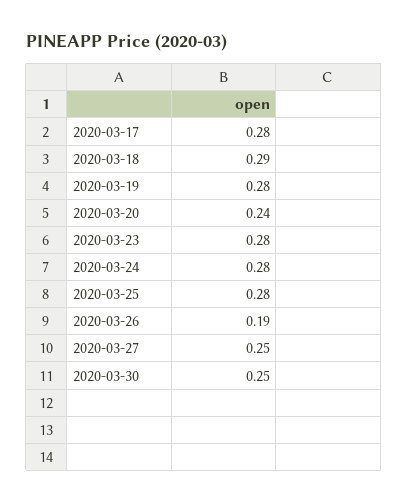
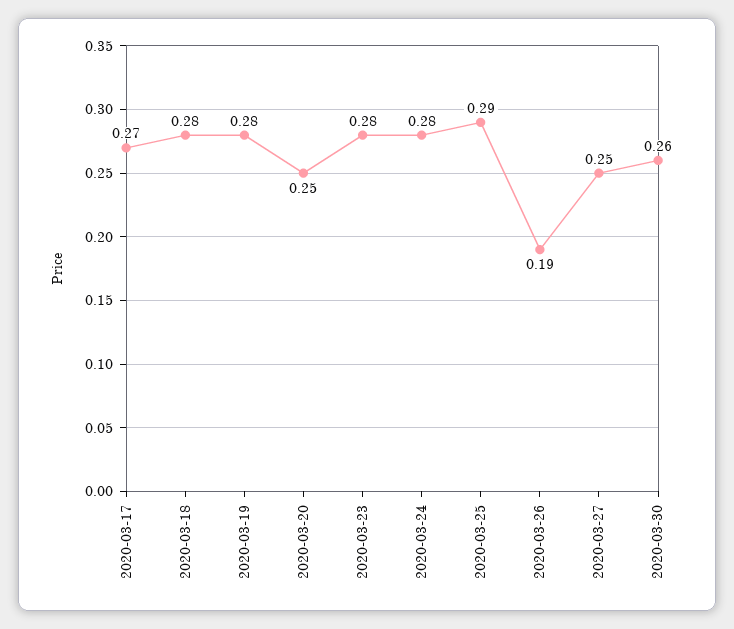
  {
-   "2020-03-17": 0.28,
+   "2020-03-17": 0.27,
-   "2020-03-18": 0.29,
+   "2020-03-18": 0.28,
    "2020-03-19": 0.28,
-   "2020-03-20": 0.24,
+   "2020-03-20": 0.25,
    "2020-03-23": 0.28,
    "2020-03-24": 0.28,
-   "2020-03-25": 0.28,
+   "2020-03-25": 0.29,
    "2020-03-26": 0.19,
    "2020-03-27": 0.25,
-   "2020-03-30": 0.25
+   "2020-03-30": 0.26
  }

